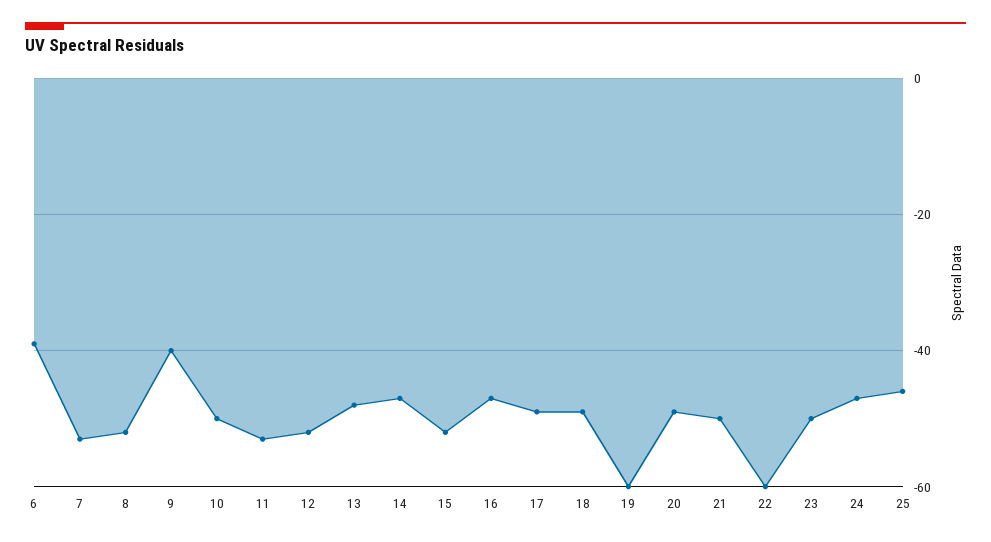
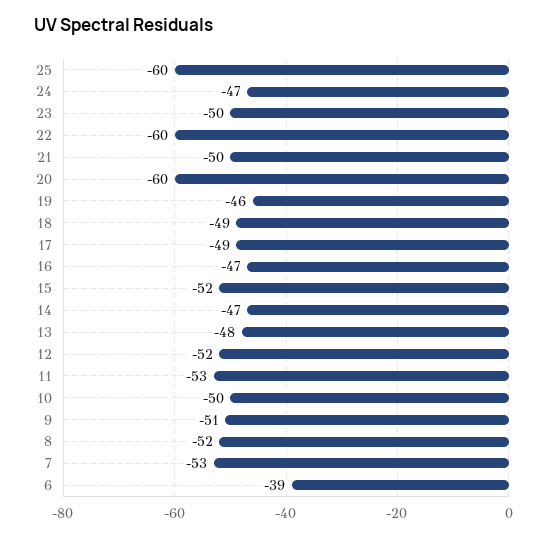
  {
    "6": -39,
    "7": -53,
    "8": -52,
-   "9": -40,
+   "9": -51,
    "10": -50,
    "11": -53,
    "12": -52,
    "13": -48,
    "14": -47,
    "15": -52,
    "16": -47,
    "17": -49,
    "18": -49,
-   "19": -60,
+   "19": -46,
-   "20": -50,
+   "20": -60,
    "21": -50,
    "22": -60,
    "23": -50,
    "24": -47,
-   "25": -45
+   "25": -60
  }

